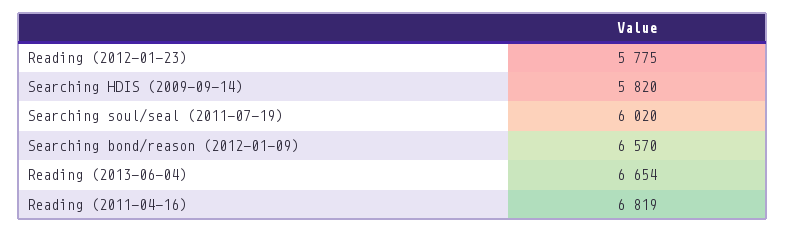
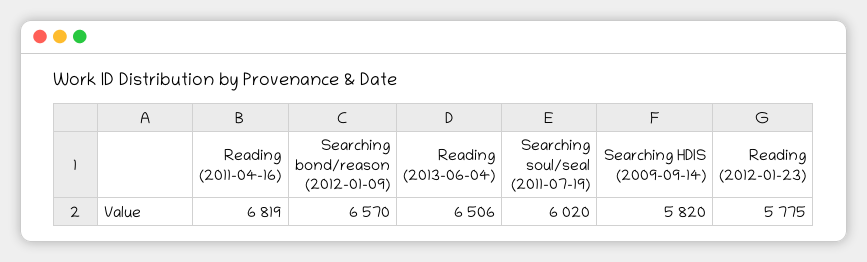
  {
    "Reading (2012-01-23)": 5775,
    "Searching HDIS (2009-09-14)": 5820,
    "Searching soul/seal (2011-07-19)": 6020,
    "Searching bond/reason (2012-01-09)": 6570,
-   "Reading (2013-06-04)": 6654,
+   "Reading (2013-06-04)": 6506,
    "Reading (2011-04-16)": 6819
  }

